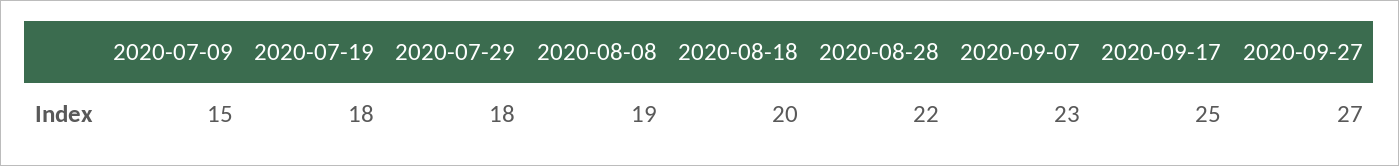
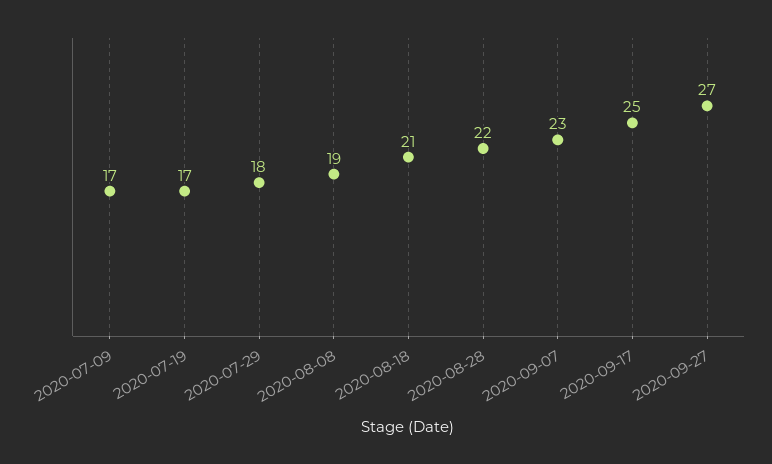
  {
-   "2020-07-09": 15,
+   "2020-07-09": 17,
-   "2020-07-19": 18,
+   "2020-07-19": 17,
    "2020-07-29": 18,
    "2020-08-08": 19,
-   "2020-08-18": 20,
+   "2020-08-18": 21,
    "2020-08-28": 22,
    "2020-09-07": 23,
    "2020-09-17": 25,
    "2020-09-27": 27
  }

